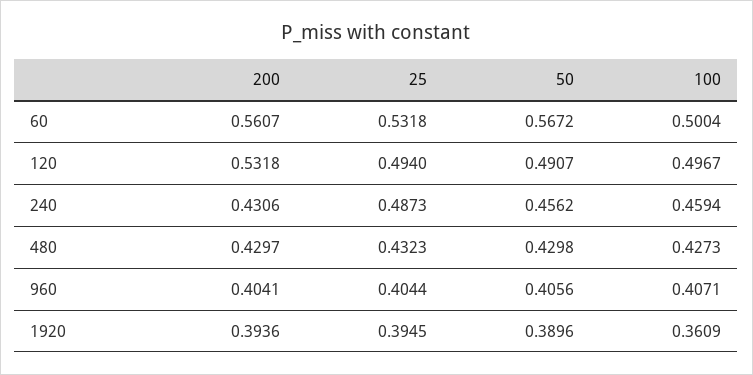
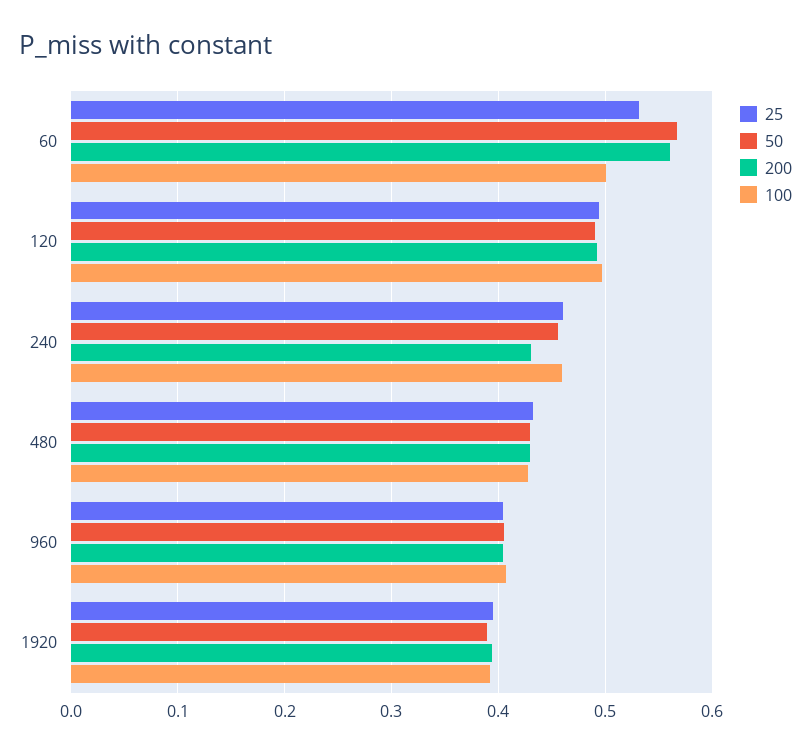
  {
    "200": {
      "60": 0.5607,
-     "120": 0.5318,
+     "120": 0.49,
      "240": 0.4306,
      "480": 0.4297,
      "960": 0.4041,
      "1920": 0.3936
    },
    "25": {
      "60": 0.5318,
      "120": 0.494,
-     "240": 0.4873,
+     "240": 0.46,
      "480": 0.4323,
      "960": 0.4044,
      "1920": 0.3945
    },
    "50": {
      "60": 0.5672,
      "120": 0.4907,
      "240": 0.4562,
      "480": 0.4298,
      "960": 0.4056,
      "1920": 0.3896
    },
    "100": {
      "60": 0.5004,
      "120": 0.4967,
      "240": 0.4594,
      "480": 0.4273,
      "960": 0.4071,
-     "1920": 0.3609
+     "1920": 0.39
    }
  }

